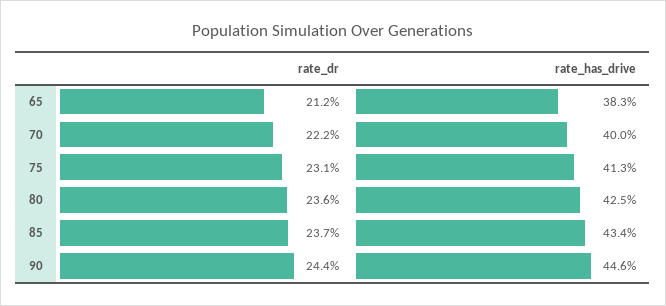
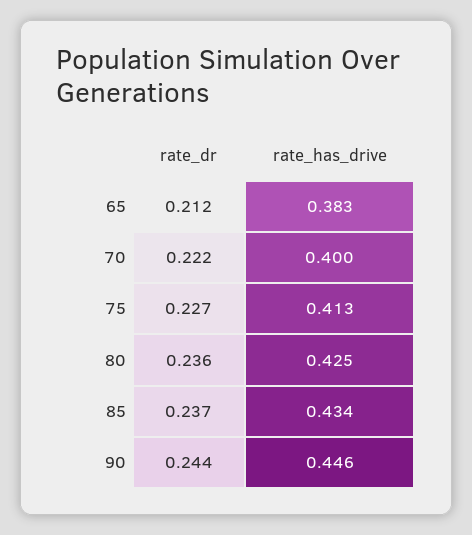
  {
    "rate_dr": {
      "65": 0.212,
      "70": 0.222,
-     "75": 0.231,
+     "75": 0.227,
      "80": 0.236,
      "85": 0.237,
      "90": 0.244
    },
    "rate_has_drive": {
      "65": 0.383,
      "70": 0.4,
      "75": 0.413,
      "80": 0.425,
      "85": 0.434,
      "90": 0.446
    }
  }

